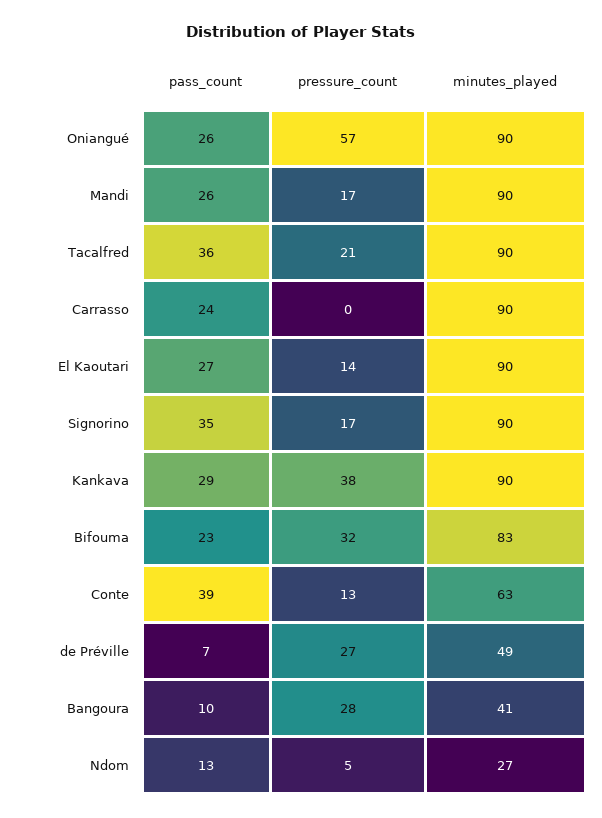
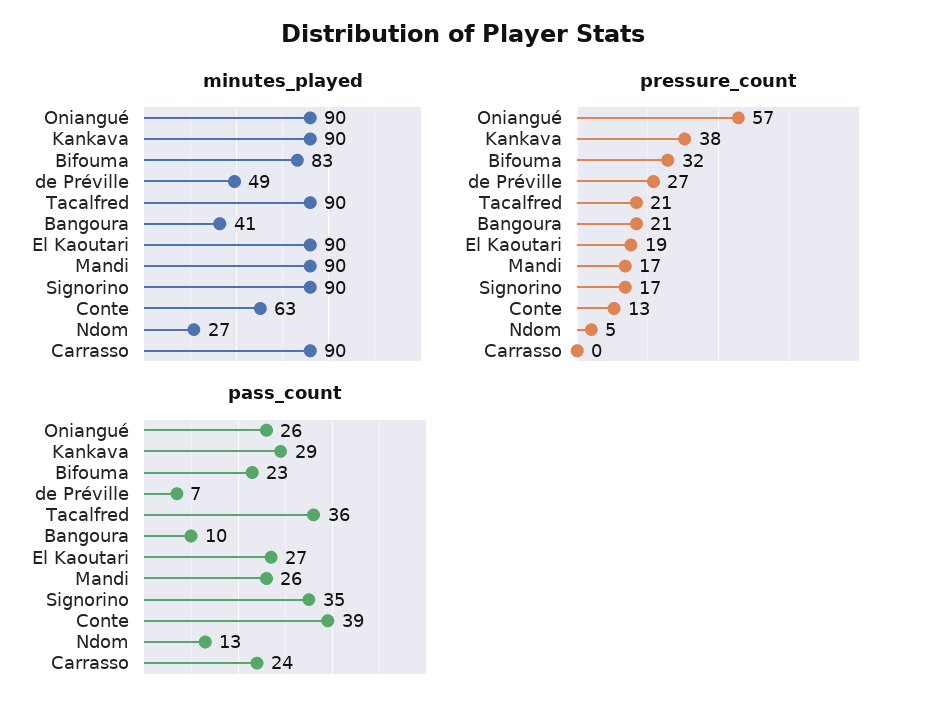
  {
    "pass_count": {
      "Oniangué": 26,
      "Mandi": 26,
      "Tacalfred": 36,
      "Carrasso": 24,
      "El Kaoutari": 27,
      "Signorino": 35,
      "Kankava": 29,
      "Bifouma": 23,
      "Conte": 39,
      "de Préville": 7,
      "Bangoura": 10,
      "Ndom": 13
    },
    "pressure_count": {
      "Oniangué": 57,
      "Mandi": 17,
      "Tacalfred": 21,
      "Carrasso": 0,
-     "El Kaoutari": 14,
+     "El Kaoutari": 19,
      "Signorino": 17,
      "Kankava": 38,
      "Bifouma": 32,
      "Conte": 13,
      "de Préville": 27,
-     "Bangoura": 28,
+     "Bangoura": 21,
      "Ndom": 5
    },
    "minutes_played": {
      "Oniangué": 90,
      "Mandi": 90,
      "Tacalfred": 90,
      "Carrasso": 90,
      "El Kaoutari": 90,
      "Signorino": 90,
      "Kankava": 90,
      "Bifouma": 83,
      "Conte": 63,
      "de Préville": 49,
      "Bangoura": 41,
      "Ndom": 27
    }
  }

